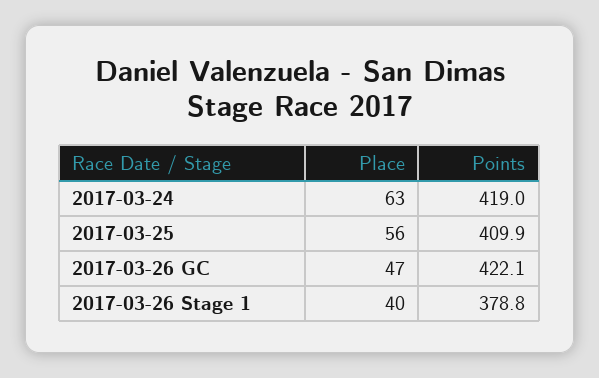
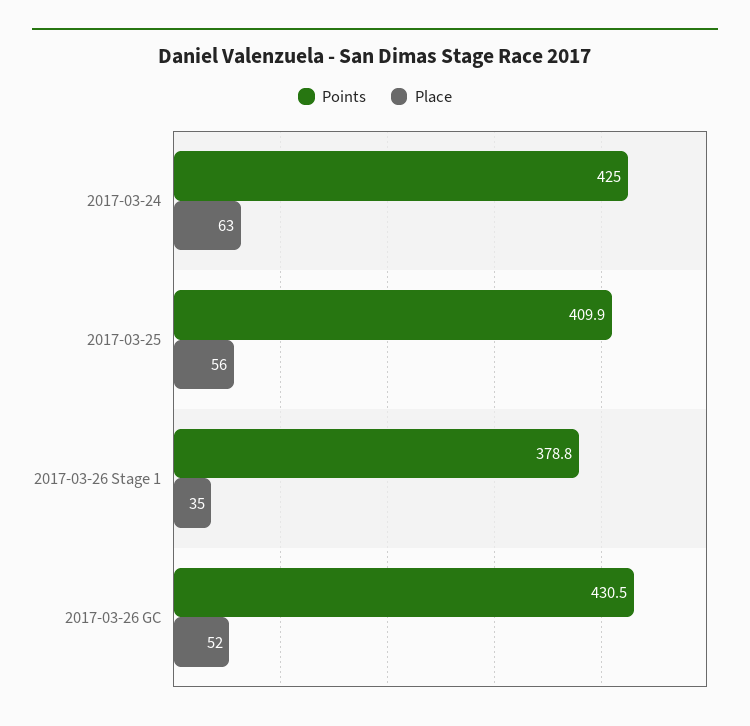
  {
    "Place": {
      "2017-03-24": 63,
      "2017-03-25": 56,
-     "2017-03-26 GC": 47,
+     "2017-03-26 GC": 52,
-     "2017-03-26 Stage 1": 40
+     "2017-03-26 Stage 1": 35
    },
    "Points": {
-     "2017-03-24": 419,
+     "2017-03-24": 425,
      "2017-03-25": 409.9,
-     "2017-03-26 GC": 422.1,
+     "2017-03-26 GC": 430.5,
      "2017-03-26 Stage 1": 378.8
    }
  }

